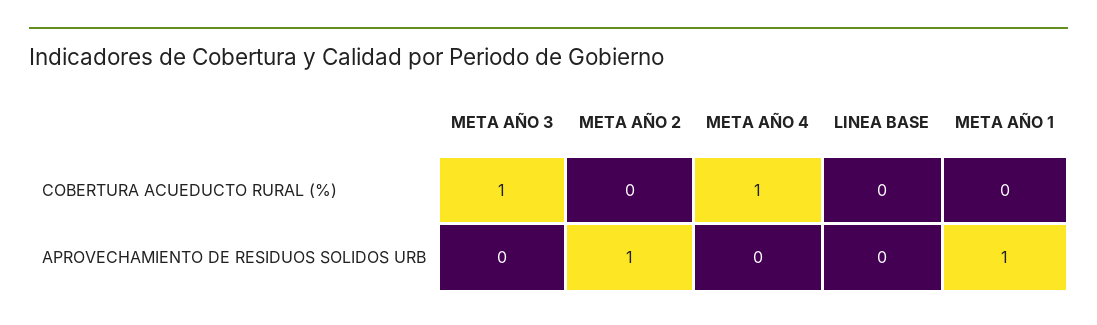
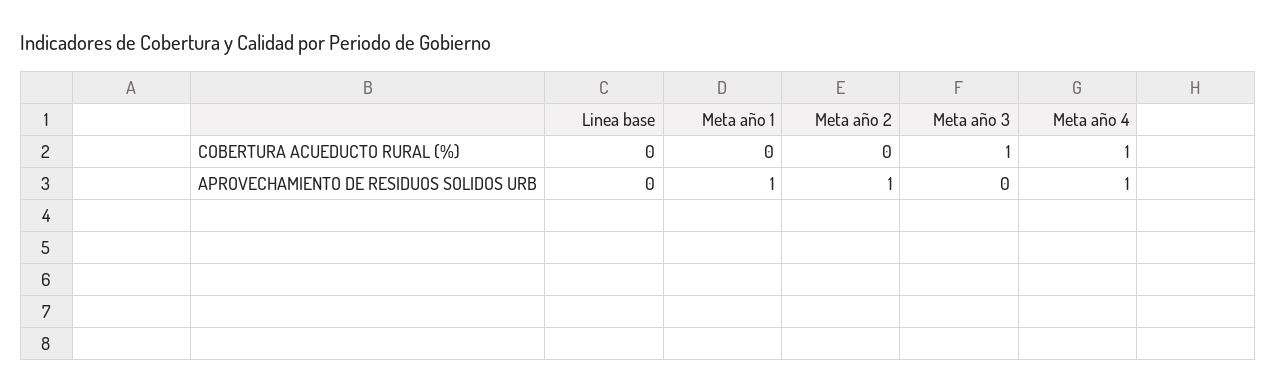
  {
    "META AÑO 3": {
      "COBERTURA ACUEDUCTO RURAL (%)": 1,
      "APROVECHAMIENTO DE RESIDUOS SOLIDOS URB": 0
    },
    "META AÑO 2": {
      "COBERTURA ACUEDUCTO RURAL (%)": 0,
      "APROVECHAMIENTO DE RESIDUOS SOLIDOS URB": 1
    },
    "META AÑO 4": {
      "COBERTURA ACUEDUCTO RURAL (%)": 1,
-     "APROVECHAMIENTO DE RESIDUOS SOLIDOS URB": 0
+     "APROVECHAMIENTO DE RESIDUOS SOLIDOS URB": 1
    },
    "LINEA BASE": {
      "COBERTURA ACUEDUCTO RURAL (%)": 0,
      "APROVECHAMIENTO DE RESIDUOS SOLIDOS URB": 0
    },
    "META AÑO 1": {
      "COBERTURA ACUEDUCTO RURAL (%)": 0,
      "APROVECHAMIENTO DE RESIDUOS SOLIDOS URB": 1
    }
  }

